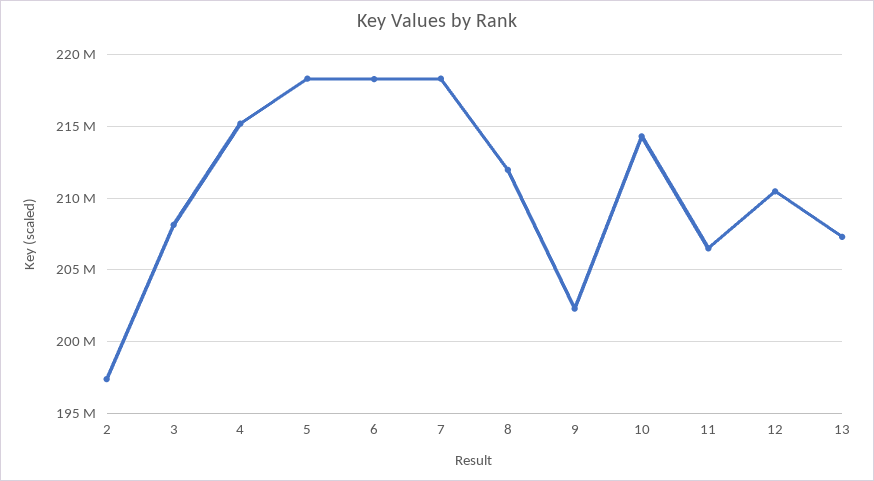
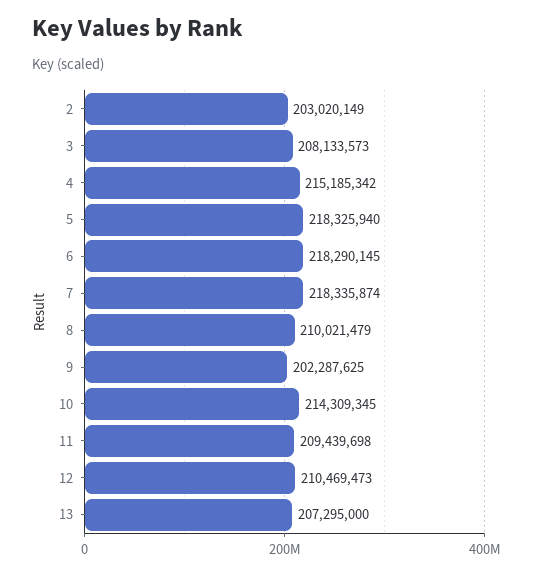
  {
-   "2": 197500000,
+   "2": 203020149,
    "3": 208133573,
    "4": 215185342,
    "5": 218325940,
    "6": 218290145,
    "7": 218335874,
-   "8": 212000000,
+   "8": 210021479,
    "9": 202287625,
    "10": 214309345,
-   "11": 206500000,
+   "11": 209439698,
    "12": 210469473,
    "13": 207295000
  }

